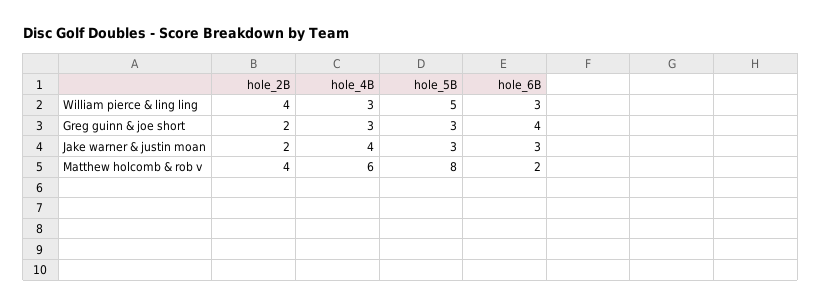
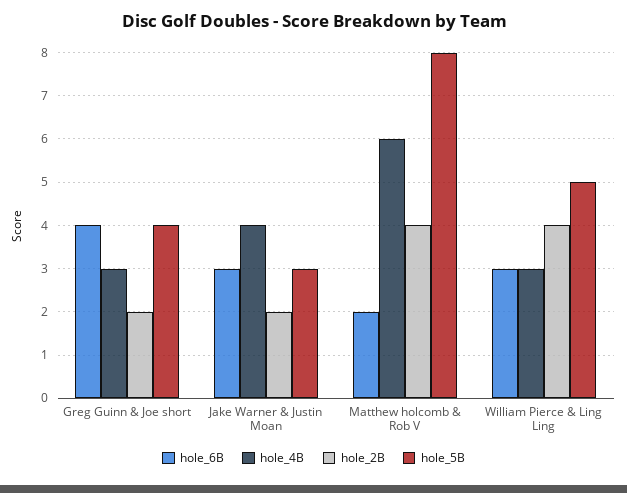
  {
    "hole_2B": {
      "William pierce & ling ling": 4,
      "Greg guinn & joe short": 2,
      "Jake warner & justin moan": 2,
      "Matthew holcomb & rob v": 4
    },
    "hole_4B": {
      "William pierce & ling ling": 3,
      "Greg guinn & joe short": 3,
      "Jake warner & justin moan": 4,
      "Matthew holcomb & rob v": 6
    },
    "hole_5B": {
      "William pierce & ling ling": 5,
-     "Greg guinn & joe short": 3,
+     "Greg guinn & joe short": 4,
      "Jake warner & justin moan": 3,
      "Matthew holcomb & rob v": 8
    },
    "hole_6B": {
      "William pierce & ling ling": 3,
      "Greg guinn & joe short": 4,
      "Jake warner & justin moan": 3,
      "Matthew holcomb & rob v": 2
    }
  }

